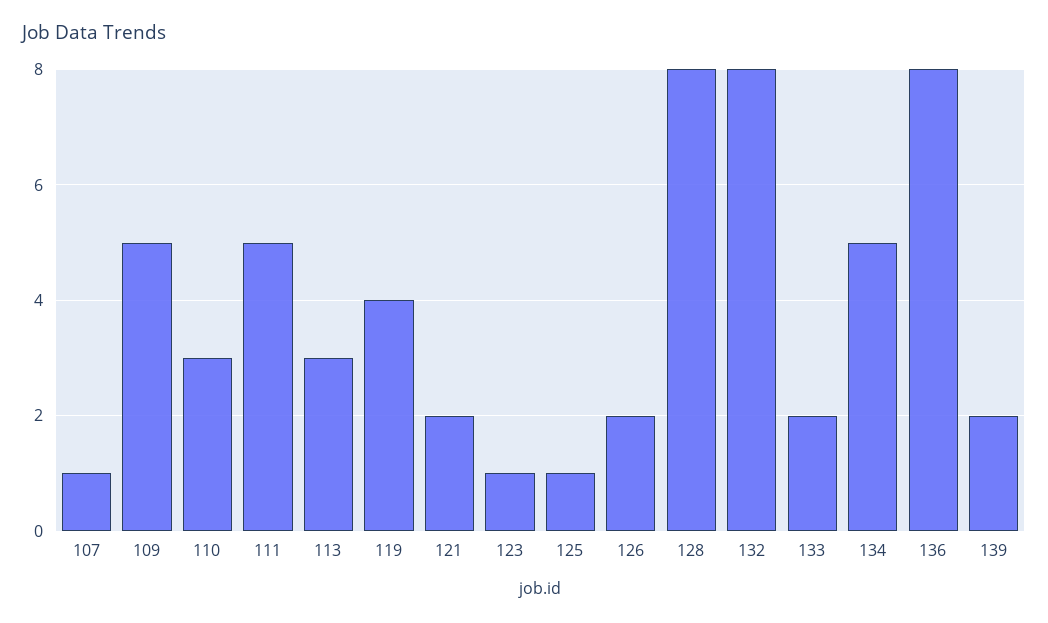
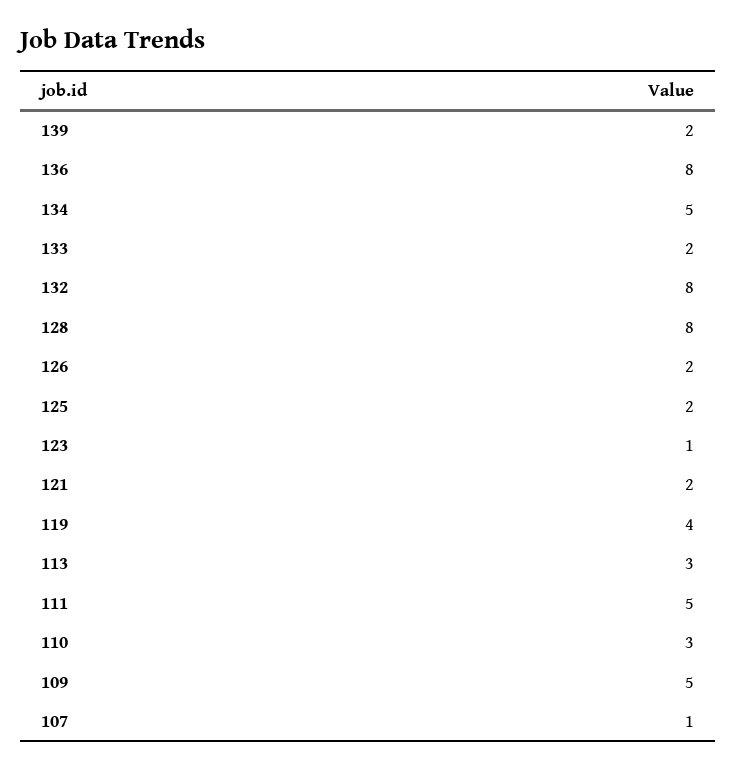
  {
    "107": 1,
    "109": 5,
    "110": 3,
    "111": 5,
    "113": 3,
    "119": 4,
    "121": 2,
    "123": 1,
-   "125": 1,
+   "125": 2,
    "126": 2,
    "128": 8,
    "132": 8,
    "133": 2,
    "134": 5,
    "136": 8,
    "139": 2
  }

